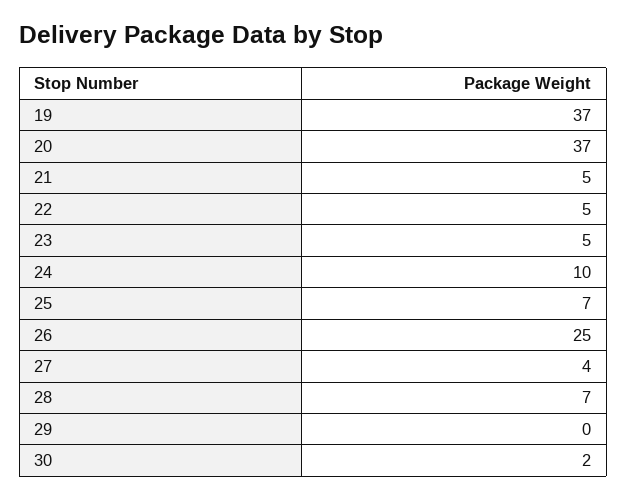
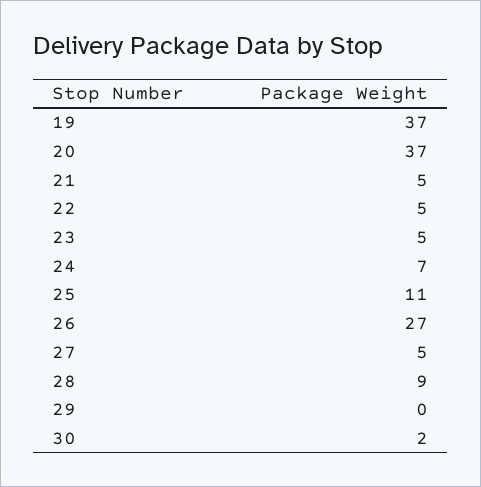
  {
    "19": 37,
    "20": 37,
    "21": 5,
    "22": 5,
    "23": 5,
-   "24": 10,
+   "24": 7,
-   "25": 7,
+   "25": 11,
-   "26": 25,
+   "26": 27,
-   "27": 4,
+   "27": 5,
-   "28": 7,
+   "28": 9,
    "29": 0,
    "30": 2
  }

